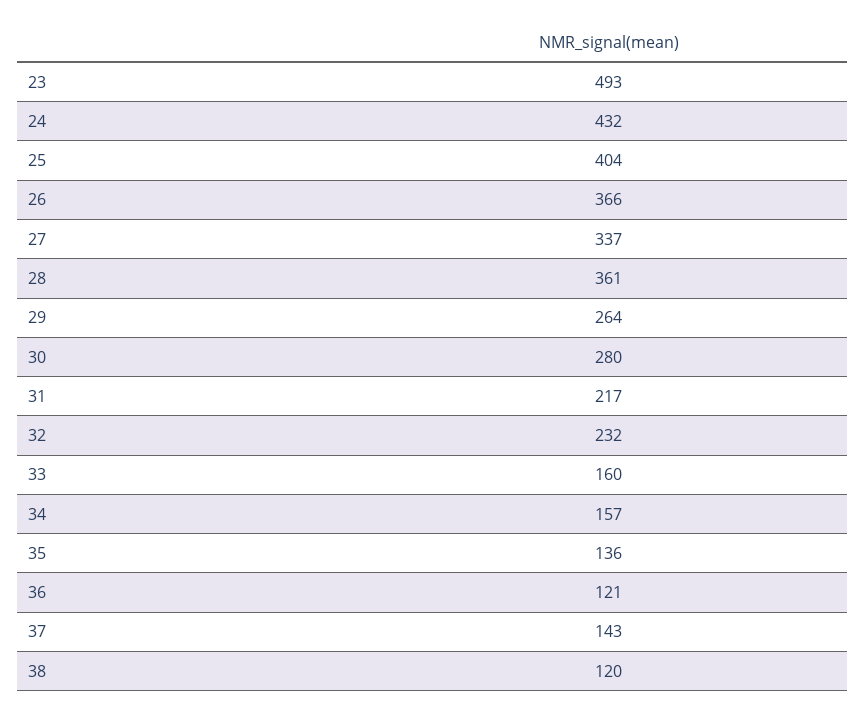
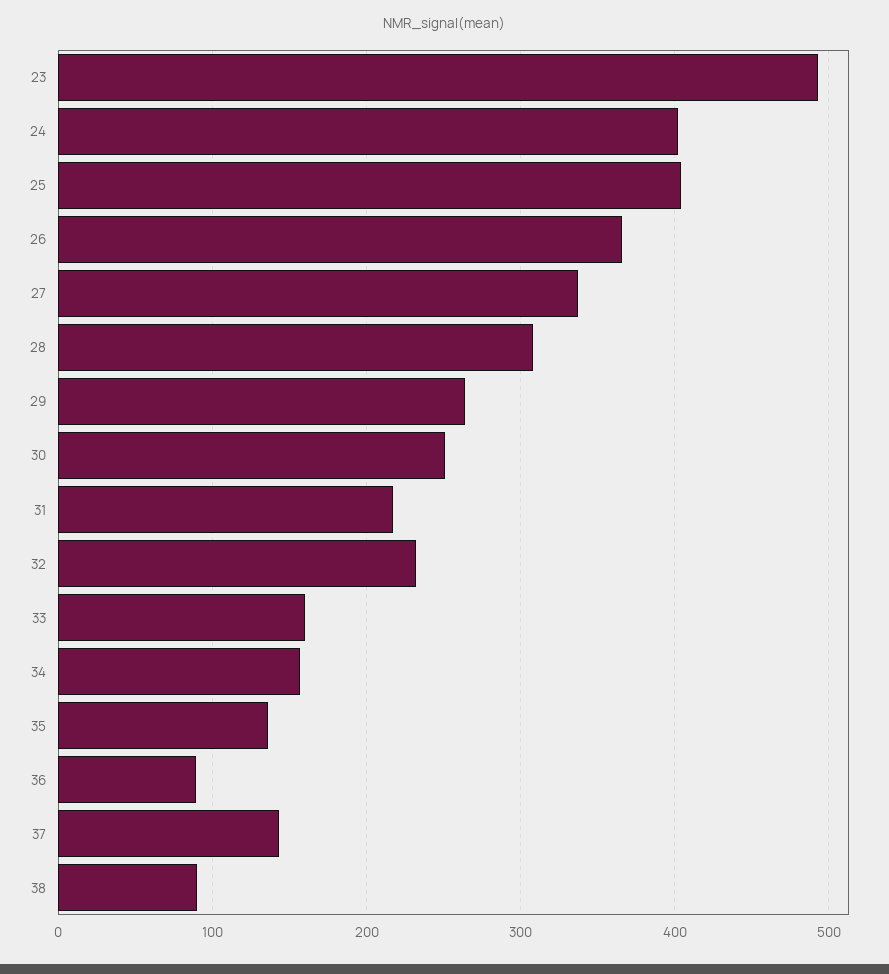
  {
    "23": 493,
-   "24": 432,
+   "24": 400,
    "25": 404,
    "26": 366,
    "27": 337,
-   "28": 361,
+   "28": 310,
    "29": 264,
-   "30": 280,
+   "30": 250,
    "31": 217,
    "32": 232,
    "33": 160,
    "34": 157,
    "35": 136,
-   "36": 121,
+   "36": 90,
    "37": 143,
-   "38": 120
+   "38": 90
  }

